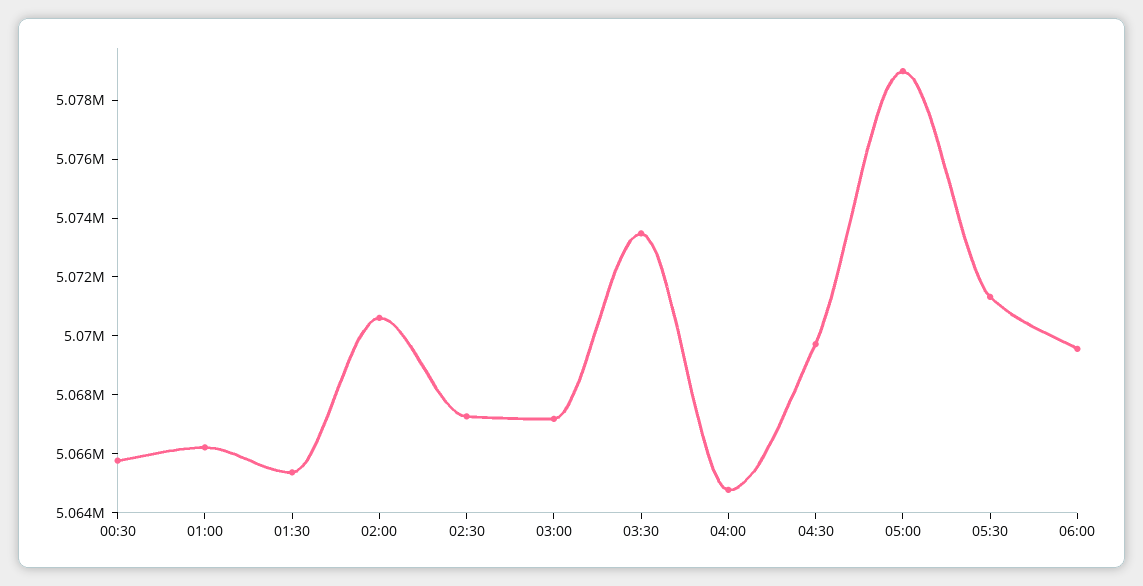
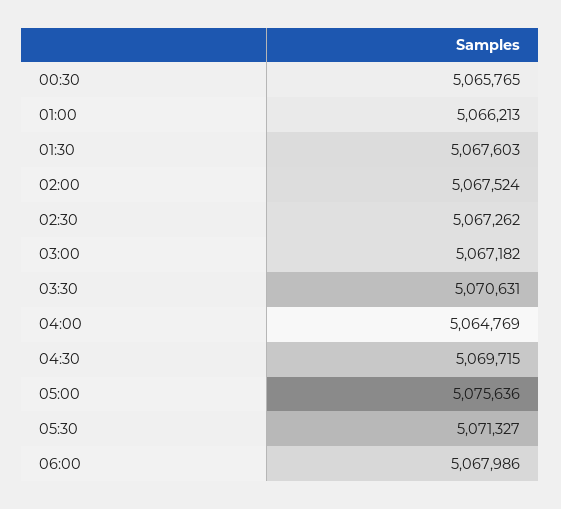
  {
    "00:30": 5065765,
    "01:00": 5066213,
-   "01:30": 5065500,
+   "01:30": 5067603,
-   "02:00": 5070500,
+   "02:00": 5067524,
    "02:30": 5067262,
    "03:00": 5067182,
-   "03:30": 5073500,
+   "03:30": 5070631,
    "04:00": 5064769,
    "04:30": 5069715,
-   "05:00": 5079000,
+   "05:00": 5075636,
    "05:30": 5071327,
-   "06:00": 5069500
+   "06:00": 5067986
  }

